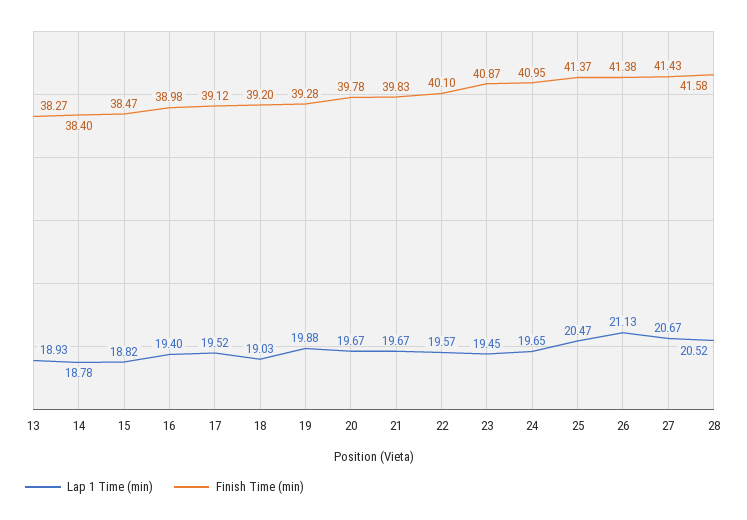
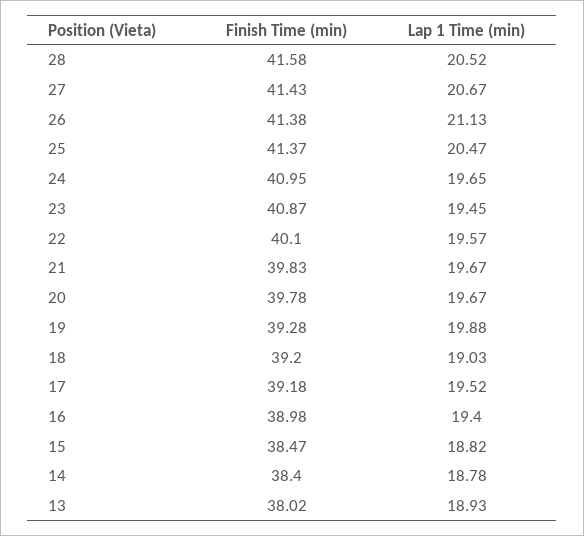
  {
    "Lap 1 Time (min)": {
      "13": 18.93,
      "14": 18.78,
      "15": 18.82,
      "16": 19.4,
      "17": 19.52,
      "18": 19.03,
      "19": 19.88,
      "20": 19.67,
      "21": 19.67,
      "22": 19.57,
      "23": 19.45,
      "24": 19.65,
      "25": 20.47,
      "26": 21.13,
      "27": 20.67,
      "28": 20.52
    },
    "Finish Time (min)": {
-     "13": 38.27,
+     "13": 38.02,
      "14": 38.4,
      "15": 38.47,
      "16": 38.98,
-     "17": 39.12,
+     "17": 39.18,
      "18": 39.2,
      "19": 39.28,
      "20": 39.78,
      "21": 39.83,
      "22": 40.1,
      "23": 40.87,
      "24": 40.95,
      "25": 41.37,
      "26": 41.38,
      "27": 41.43,
      "28": 41.58
    }
  }

